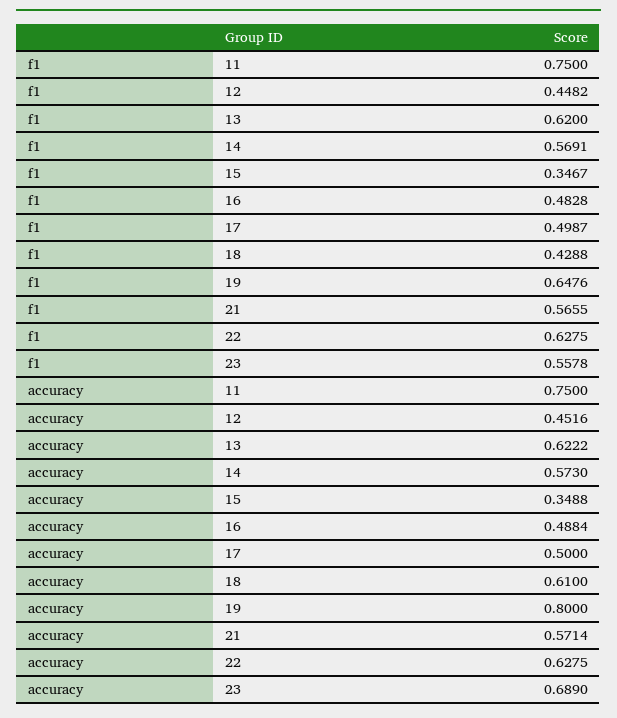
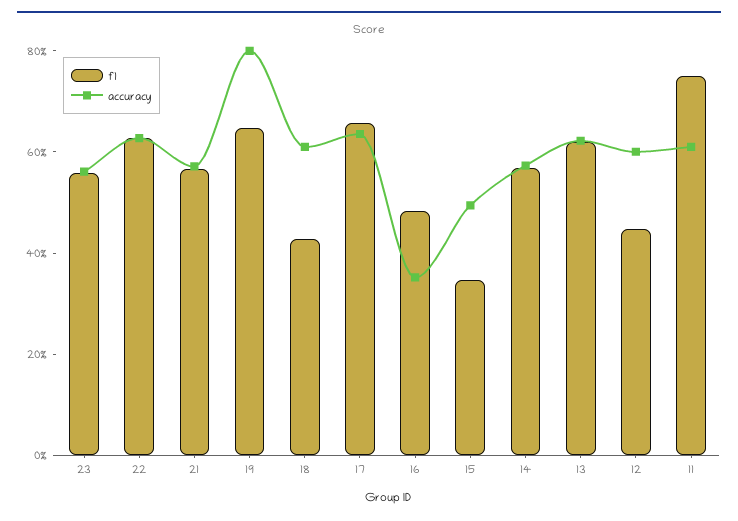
  {
    "f1": {
      "11": 0.75,
      "12": 0.4482,
      "13": 0.62,
      "14": 0.5691,
      "15": 0.3467,
      "16": 0.4828,
-     "17": 0.4987,
+     "17": 0.65,
      "18": 0.4288,
      "19": 0.6476,
      "21": 0.5655,
      "22": 0.6275,
      "23": 0.5578
    },
    "accuracy": {
-     "11": 0.75,
+     "11": 0.6,
-     "12": 0.4516,
+     "12": 0.6,
      "13": 0.6222,
      "14": 0.573,
-     "15": 0.3488,
+     "15": 0.5,
-     "16": 0.4884,
+     "16": 0.35,
-     "17": 0.5,
+     "17": 0.65,
      "18": 0.61,
      "19": 0.8,
      "21": 0.5714,
      "22": 0.6275,
-     "23": 0.689
+     "23": 0.55
    }
  }

